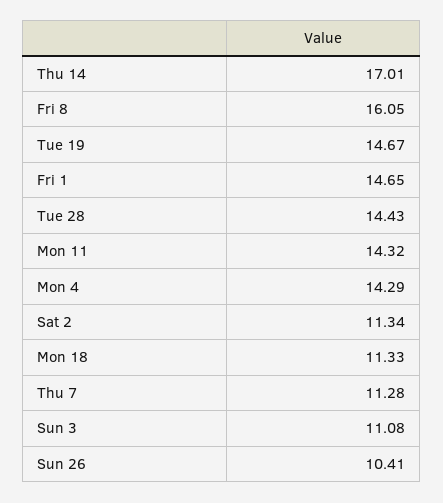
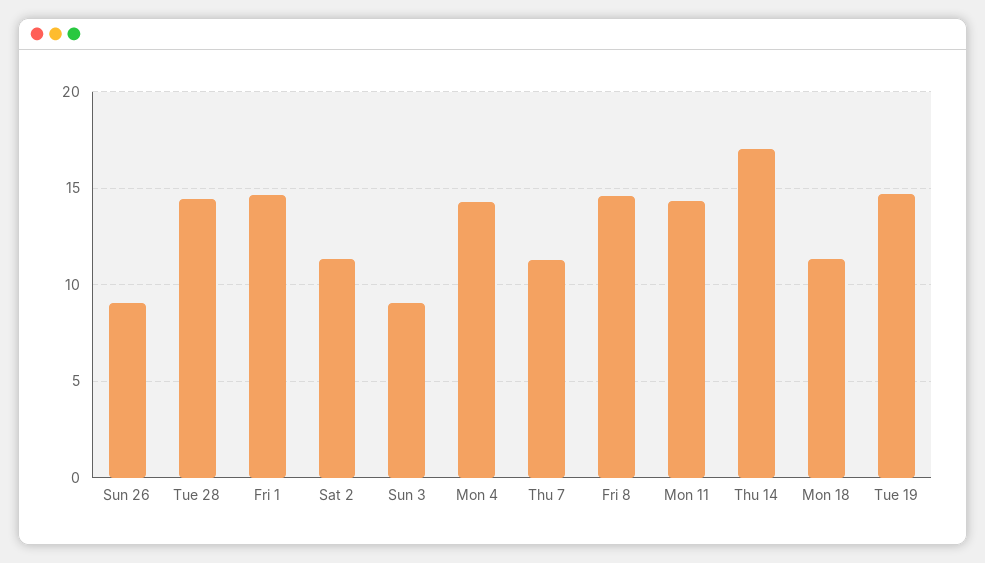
  {
    "Thu 14": 17.01,
-   "Fri 8": 16.05,
+   "Fri 8": 14.5,
    "Tue 19": 14.67,
    "Fri 1": 14.65,
    "Tue 28": 14.43,
    "Mon 11": 14.32,
    "Mon 4": 14.29,
    "Sat 2": 11.34,
    "Mon 18": 11.33,
    "Thu 7": 11.28,
-   "Sun 3": 11.08,
+   "Sun 3": 9,
-   "Sun 26": 10.41
+   "Sun 26": 9
  }

